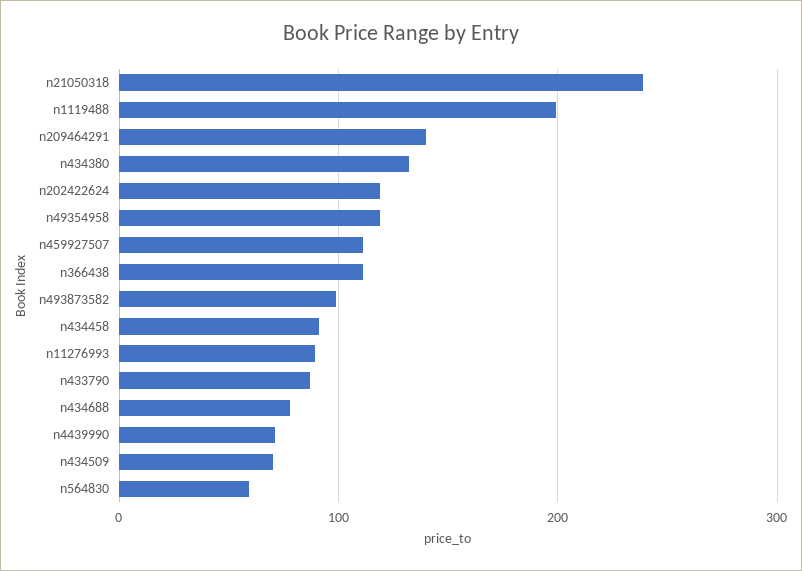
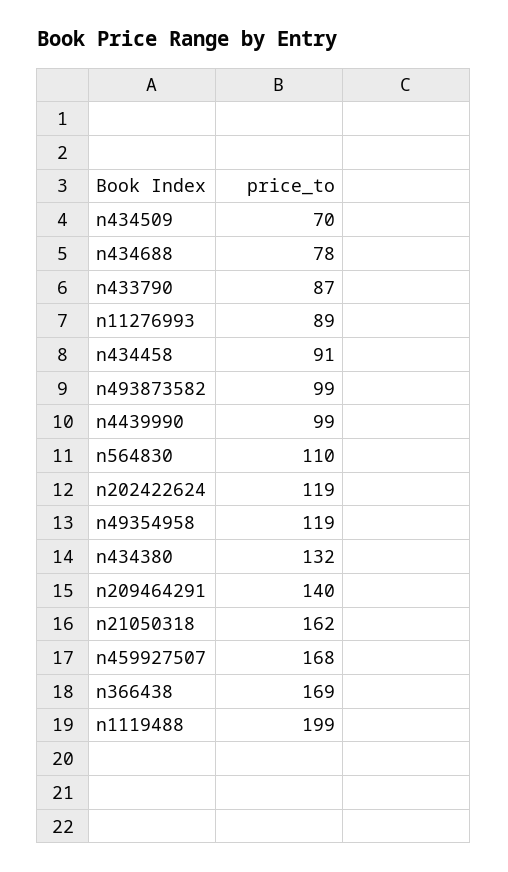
  {
-   "n21050318": 240,
+   "n21050318": 162,
    "n1119488": 199,
    "n209464291": 140,
    "n434380": 132,
    "n202422624": 119,
    "n49354958": 119,
-   "n459927507": 110,
+   "n459927507": 168,
-   "n366438": 110,
+   "n366438": 169,
    "n493873582": 99,
    "n434458": 91,
    "n11276993": 89,
    "n433790": 87,
    "n434688": 78,
-   "n4439990": 70,
+   "n4439990": 99,
    "n434509": 70,
-   "n564830": 60
+   "n564830": 110
  }

